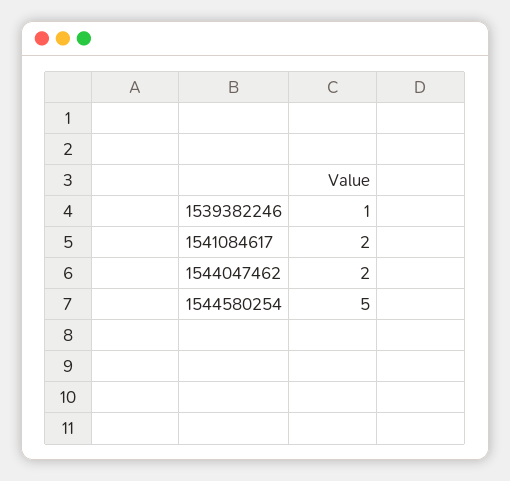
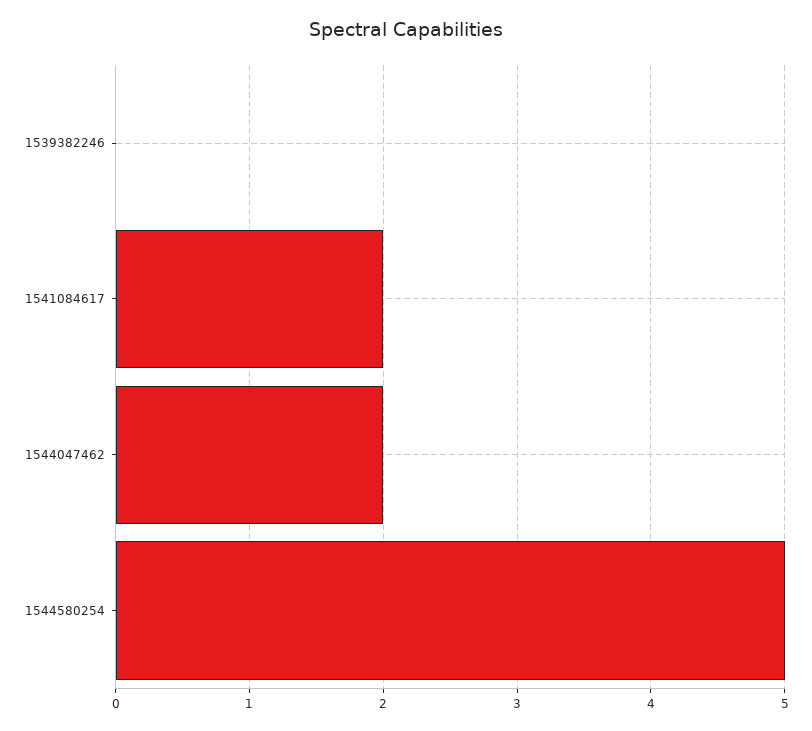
  {
-   "1539382246": 1,
+   "1539382246": 0,
    "1541084617": 2,
    "1544047462": 2,
    "1544580254": 5
  }

